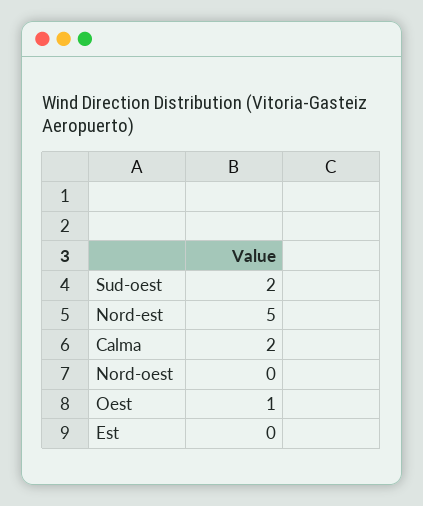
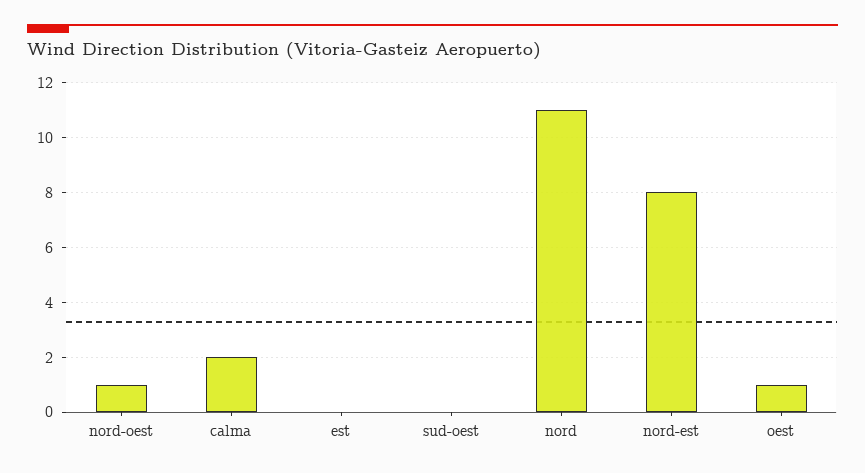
  {
-   "Sud-oest": 2,
+   "Sud-oest": 0,
-   "Nord-est": 5,
+   "Nord-est": 8,
    "Calma": 2,
-   "Nord-oest": 0,
+   "Nord-oest": 1,
    "Oest": 1,
-   "Est": 0
+   "Est": 0,
+   "nord": 11
  }

